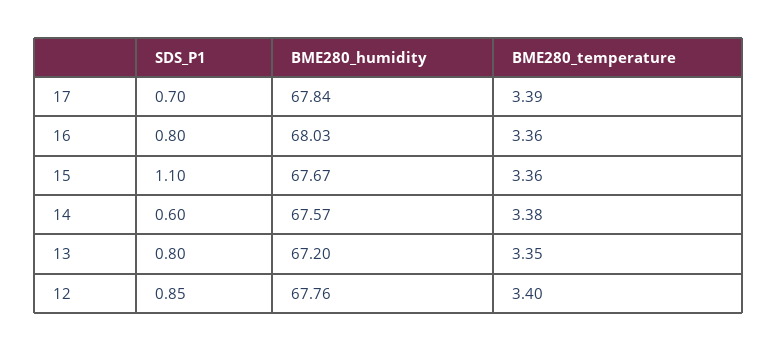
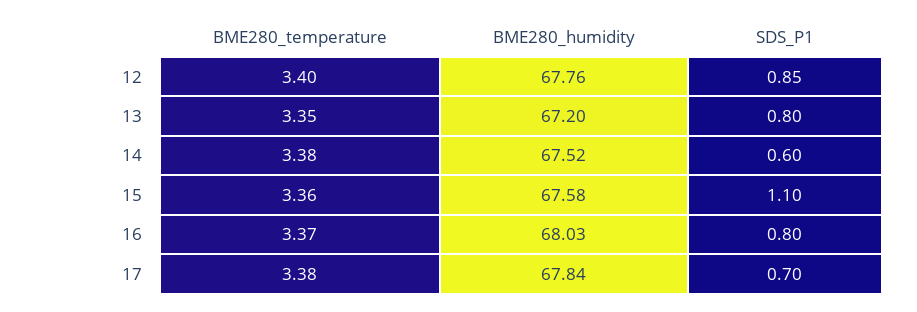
  {
    "SDS_P1": {
      "17": 0.7,
      "16": 0.8,
      "15": 1.1,
      "14": 0.6,
      "13": 0.8,
      "12": 0.85
    },
    "BME280_humidity": {
      "17": 67.84,
      "16": 68.03,
-     "15": 67.67,
+     "15": 67.58,
-     "14": 67.57,
+     "14": 67.52,
      "13": 67.2,
      "12": 67.76
    },
    "BME280_temperature": {
-     "17": 3.39,
+     "17": 3.38,
-     "16": 3.36,
+     "16": 3.37,
      "15": 3.36,
      "14": 3.38,
      "13": 3.35,
      "12": 3.4
    }
  }

